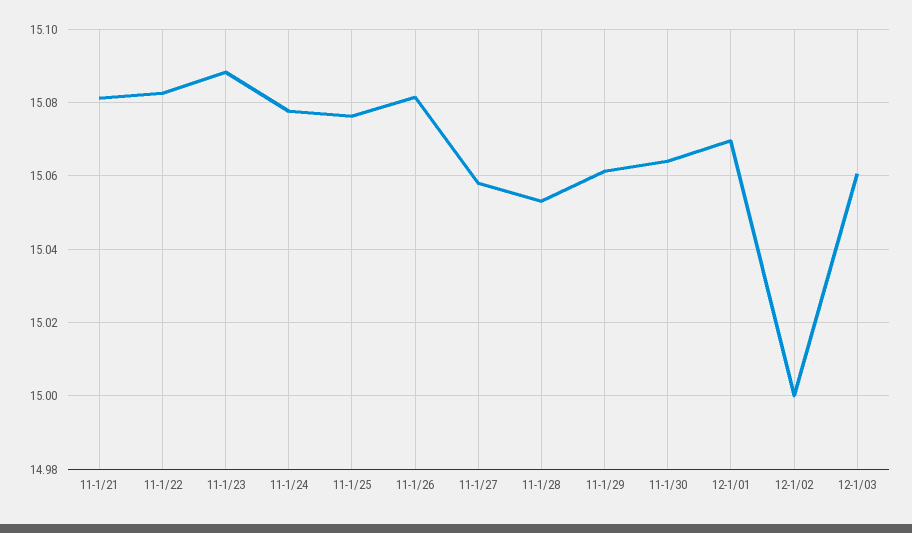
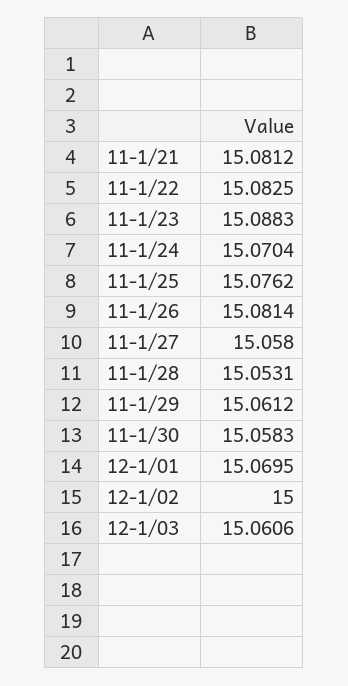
  {
    "11-1/21": 15.0812,
    "11-1/22": 15.0825,
    "11-1/23": 15.0883,
-   "11-1/24": 15.078,
+   "11-1/24": 15.0704,
    "11-1/25": 15.0762,
    "11-1/26": 15.0814,
    "11-1/27": 15.058,
    "11-1/28": 15.0531,
    "11-1/29": 15.0612,
-   "11-1/30": 15.064,
+   "11-1/30": 15.0583,
    "12-1/01": 15.0695,
    "12-1/02": 15,
    "12-1/03": 15.0606
  }

